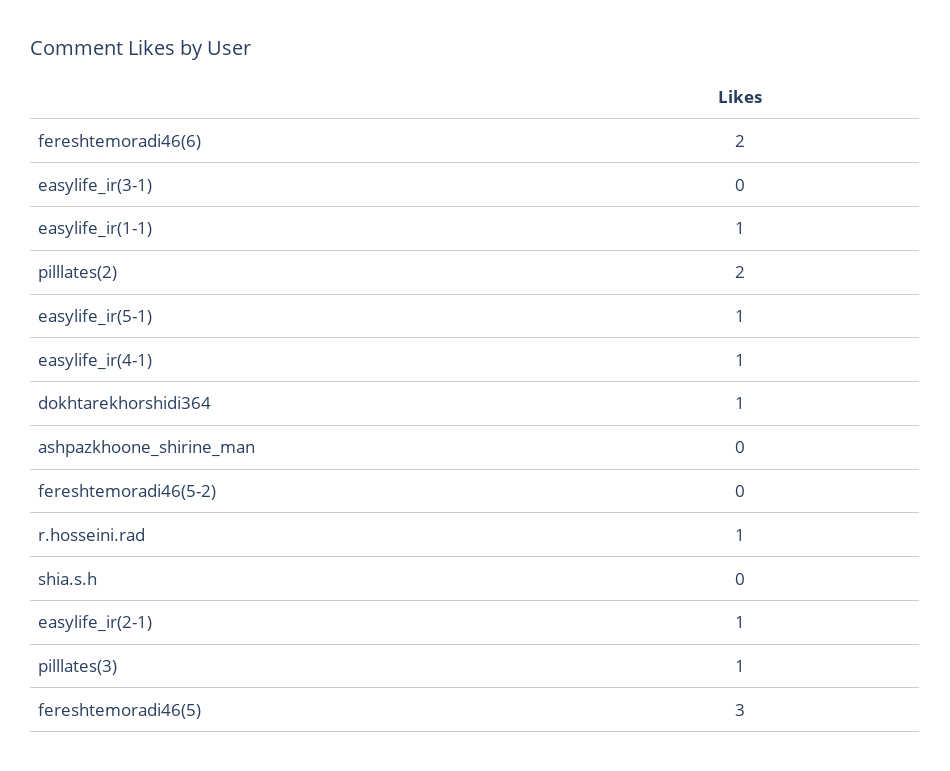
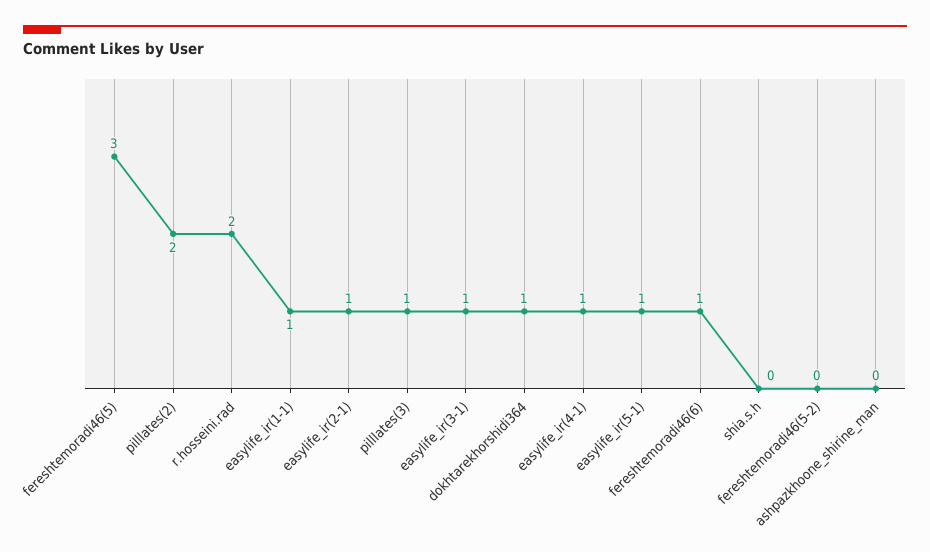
  {
-   "fereshtemoradi46(6)": 2,
+   "fereshtemoradi46(6)": 1,
-   "easylife_ir(3-1)": 0,
+   "easylife_ir(3-1)": 1,
    "easylife_ir(1-1)": 1,
    "pilllates(2)": 2,
    "easylife_ir(5-1)": 1,
    "easylife_ir(4-1)": 1,
    "dokhtarekhorshidi364": 1,
    "ashpazkhoone_shirine_man": 0,
    "fereshtemoradi46(5-2)": 0,
-   "r.hosseini.rad": 1,
+   "r.hosseini.rad": 2,
    "shia.s.h": 0,
    "easylife_ir(2-1)": 1,
    "pilllates(3)": 1,
    "fereshtemoradi46(5)": 3
  }

